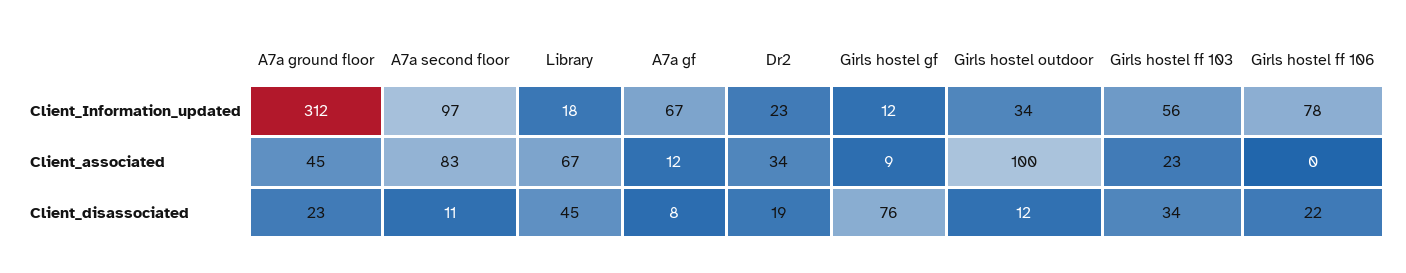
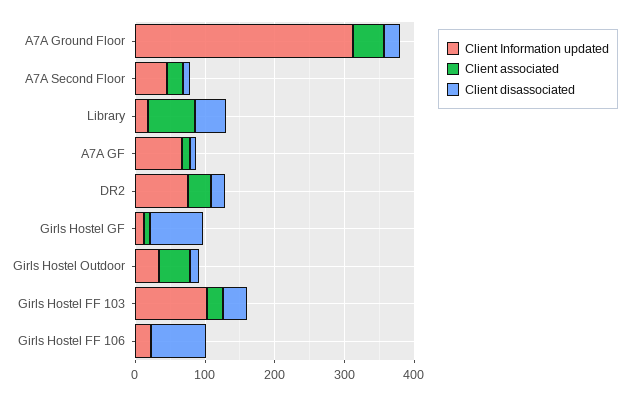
  {
    "Client_Information_updated": {
      "A7a ground floor": 312,
-     "A7a second floor": 97,
+     "A7a second floor": 40,
      "Library": 18,
      "A7a gf": 67,
-     "Dr2": 23,
+     "Dr2": 80,
      "Girls hostel gf": 12,
      "Girls hostel outdoor": 34,
-     "Girls hostel ff 103": 56,
+     "Girls hostel ff 103": 100,
-     "Girls hostel ff 106": 78
+     "Girls hostel ff 106": 20
    },
    "Client_associated": {
      "A7a ground floor": 45,
-     "A7a second floor": 83,
+     "A7a second floor": 20,
      "Library": 67,
      "A7a gf": 12,
      "Dr2": 34,
      "Girls hostel gf": 9,
-     "Girls hostel outdoor": 100,
+     "Girls hostel outdoor": 40,
      "Girls hostel ff 103": 23,
      "Girls hostel ff 106": 0
    },
    "Client_disassociated": {
      "A7a ground floor": 23,
      "A7a second floor": 11,
      "Library": 45,
      "A7a gf": 8,
      "Dr2": 19,
      "Girls hostel gf": 76,
      "Girls hostel outdoor": 12,
      "Girls hostel ff 103": 34,
-     "Girls hostel ff 106": 22
+     "Girls hostel ff 106": 80
    }
  }

